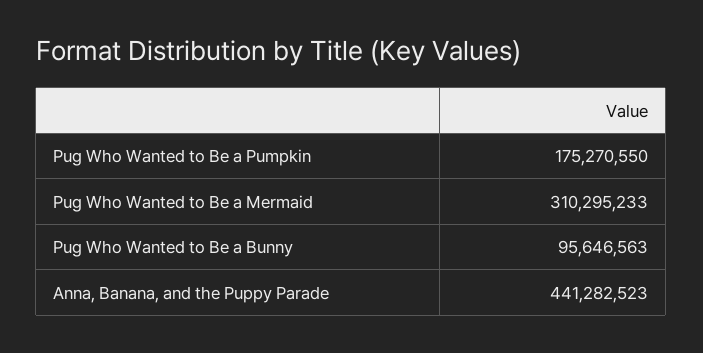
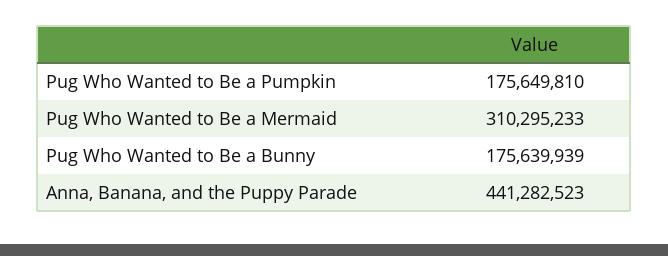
  {
-   "Pug Who Wanted to Be a Pumpkin": 175270550,
+   "Pug Who Wanted to Be a Pumpkin": 175649810,
    "Pug Who Wanted to Be a Mermaid": 310295233,
-   "Pug Who Wanted to Be a Bunny": 95646563,
+   "Pug Who Wanted to Be a Bunny": 175639939,
    "Anna, Banana, and the Puppy Parade": 441282523
  }

